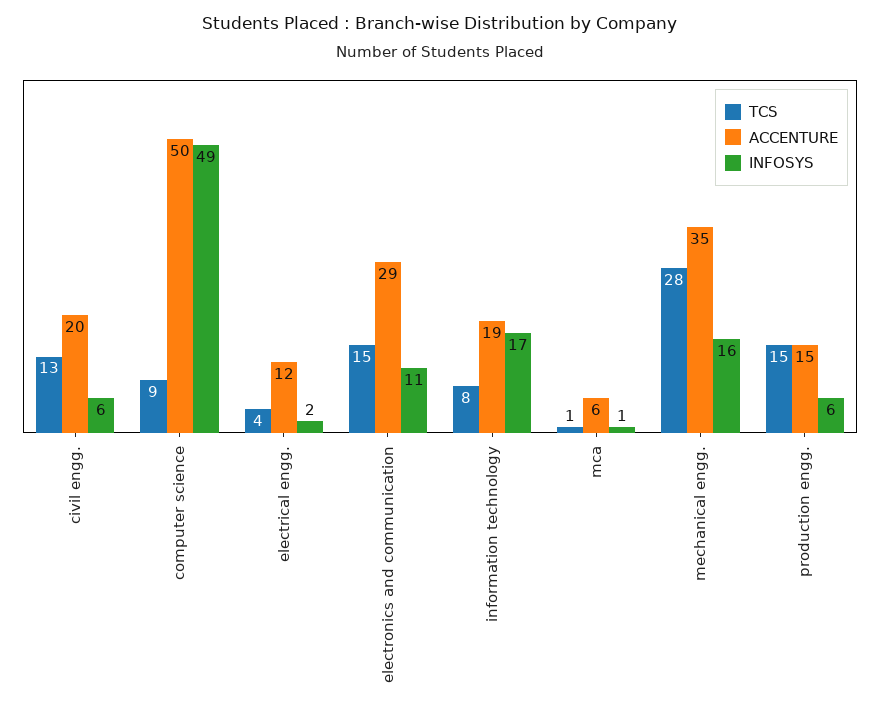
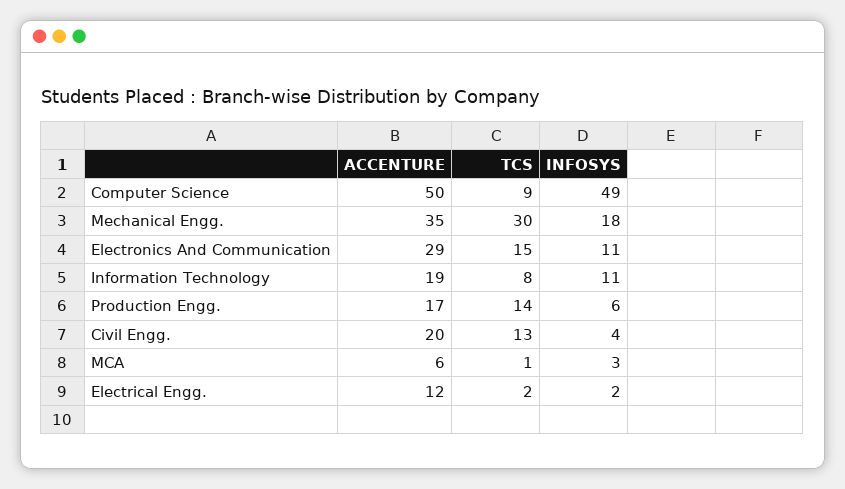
  {
    "TCS": {
      "civil engg.": 13,
      "computer science": 9,
-     "electrical engg.": 4,
+     "electrical engg.": 2,
      "electronics and communication": 15,
      "information technology": 8,
      "mca": 1,
-     "mechanical engg.": 28,
+     "mechanical engg.": 30,
-     "production engg.": 15
+     "production engg.": 14
    },
    "ACCENTURE": {
      "civil engg.": 20,
      "computer science": 50,
      "electrical engg.": 12,
      "electronics and communication": 29,
      "information technology": 19,
      "mca": 6,
      "mechanical engg.": 35,
-     "production engg.": 15
+     "production engg.": 17
    },
    "INFOSYS": {
-     "civil engg.": 6,
+     "civil engg.": 4,
      "computer science": 49,
      "electrical engg.": 2,
      "electronics and communication": 11,
-     "information technology": 17,
+     "information technology": 11,
-     "mca": 1,
+     "mca": 3,
-     "mechanical engg.": 16,
+     "mechanical engg.": 18,
      "production engg.": 6
    }
  }

